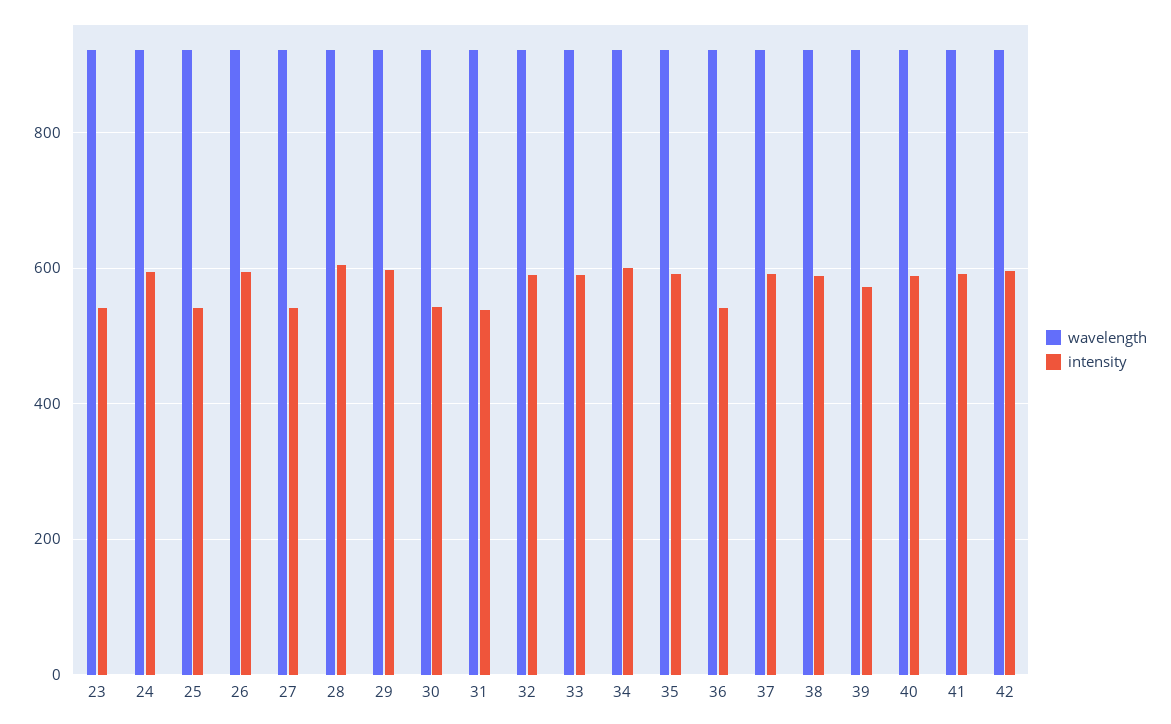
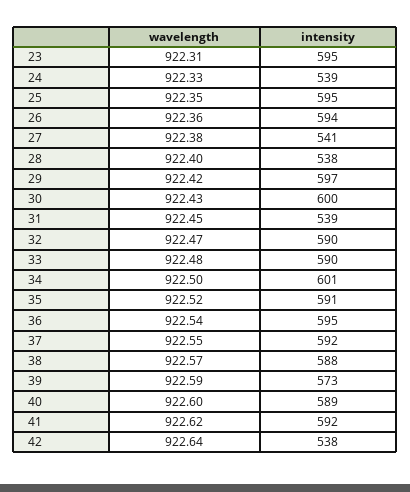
  {
    "wavelength": {
      "23": 922.31,
      "24": 922.33,
      "25": 922.35,
      "26": 922.36,
      "27": 922.38,
      "28": 922.4,
      "29": 922.42,
      "30": 922.43,
      "31": 922.45,
      "32": 922.47,
      "33": 922.48,
      "34": 922.5,
      "35": 922.52,
      "36": 922.54,
      "37": 922.55,
      "38": 922.57,
      "39": 922.59,
      "40": 922.6,
      "41": 922.62,
      "42": 922.64
    },
    "intensity": {
-     "23": 540,
+     "23": 595,
-     "24": 600,
+     "24": 539,
-     "25": 540,
+     "25": 595,
      "26": 594,
      "27": 541,
-     "28": 600,
+     "28": 538,
      "29": 597,
-     "30": 540,
+     "30": 600,
      "31": 539,
      "32": 590,
      "33": 590,
      "34": 601,
      "35": 591,
-     "36": 540,
+     "36": 595,
      "37": 592,
      "38": 588,
      "39": 573,
      "40": 589,
      "41": 592,
-     "42": 600
+     "42": 538
    }
  }

